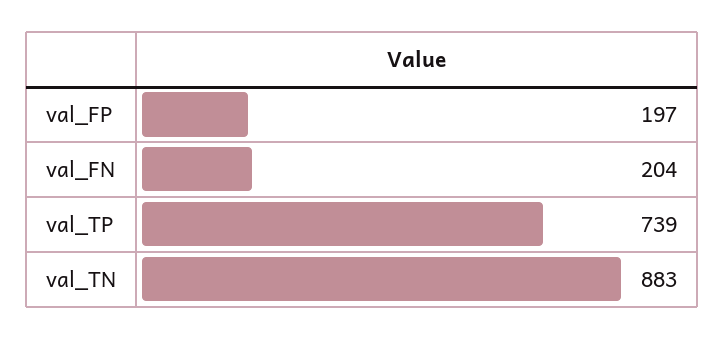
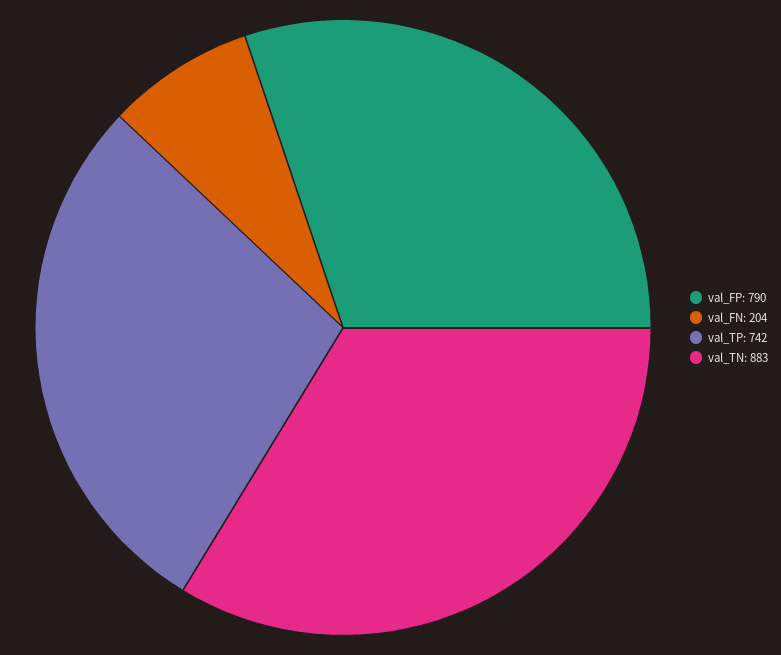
  {
-   "val_FP": 197,
+   "val_FP": 790,
    "val_FN": 204,
-   "val_TP": 739,
+   "val_TP": 742,
    "val_TN": 883
  }

